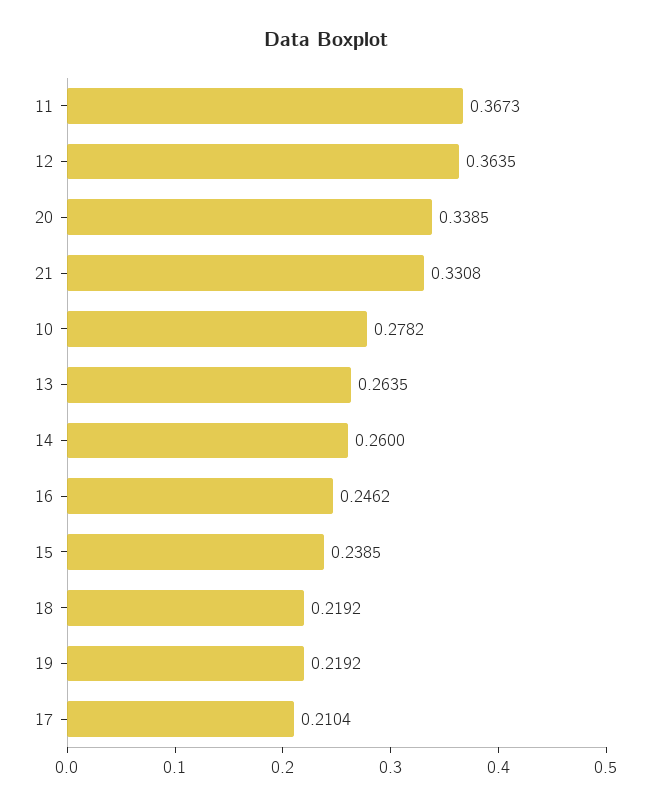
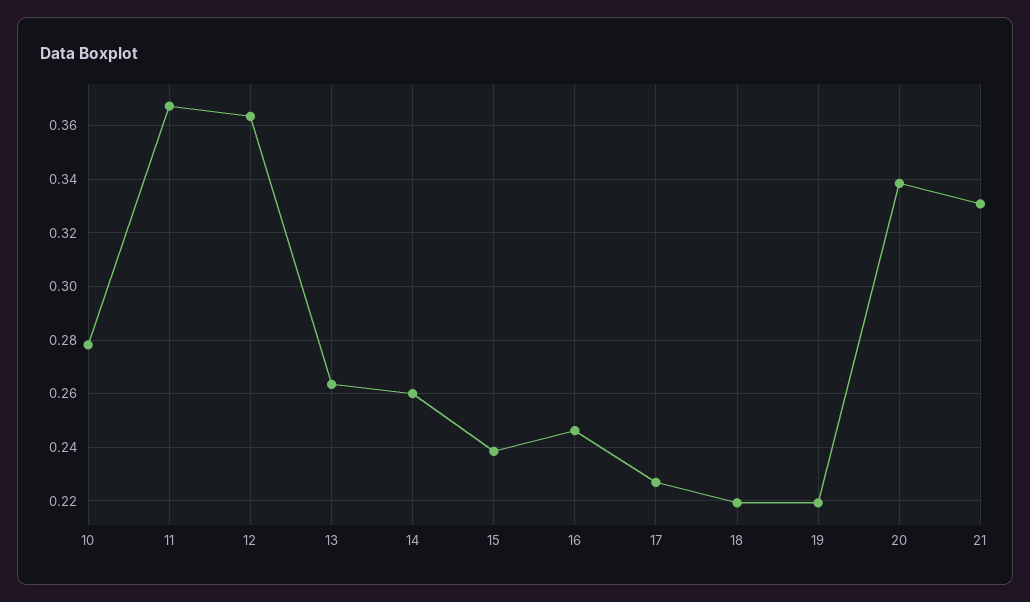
  {
    "11": 0.3673,
    "12": 0.3635,
    "20": 0.3385,
    "21": 0.3308,
    "10": 0.2782,
    "13": 0.2635,
    "14": 0.26,
    "16": 0.2462,
    "15": 0.2385,
    "18": 0.2192,
    "19": 0.2192,
-   "17": 0.2104
+   "17": 0.2275
  }

